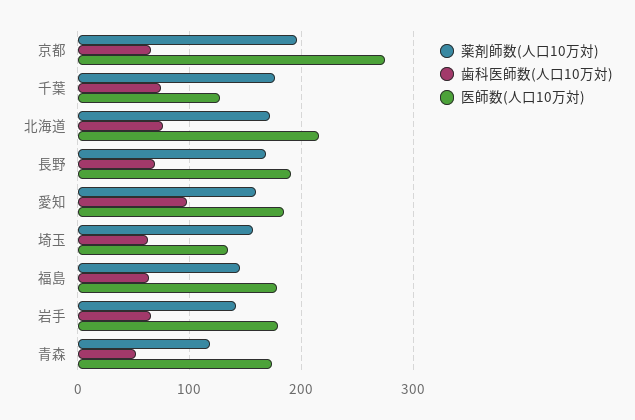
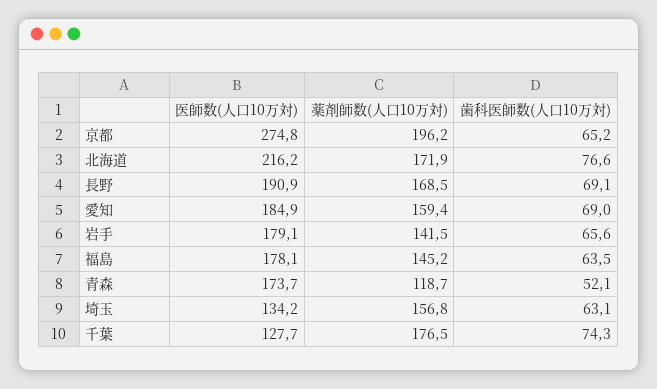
  {
    "薬剤師数(人口10万対)": {
      "京都": 196.2,
      "千葉": 176.5,
      "北海道": 171.9,
      "長野": 168.5,
      "愛知": 159.4,
      "埼玉": 156.8,
      "福島": 145.2,
      "岩手": 141.5,
      "青森": 118.7
    },
    "歯科医師数(人口10万対)": {
      "京都": 65.2,
      "千葉": 74.3,
      "北海道": 76.6,
      "長野": 69.1,
-     "愛知": 100,
+     "愛知": 69,
      "埼玉": 63.1,
      "福島": 63.5,
      "岩手": 65.6,
      "青森": 52.1
    },
    "医師数(人口10万対)": {
      "京都": 274.8,
      "千葉": 127.7,
      "北海道": 216.2,
      "長野": 190.9,
      "愛知": 184.9,
      "埼玉": 134.2,
      "福島": 178.1,
      "岩手": 179.1,
      "青森": 173.7
    }
  }

